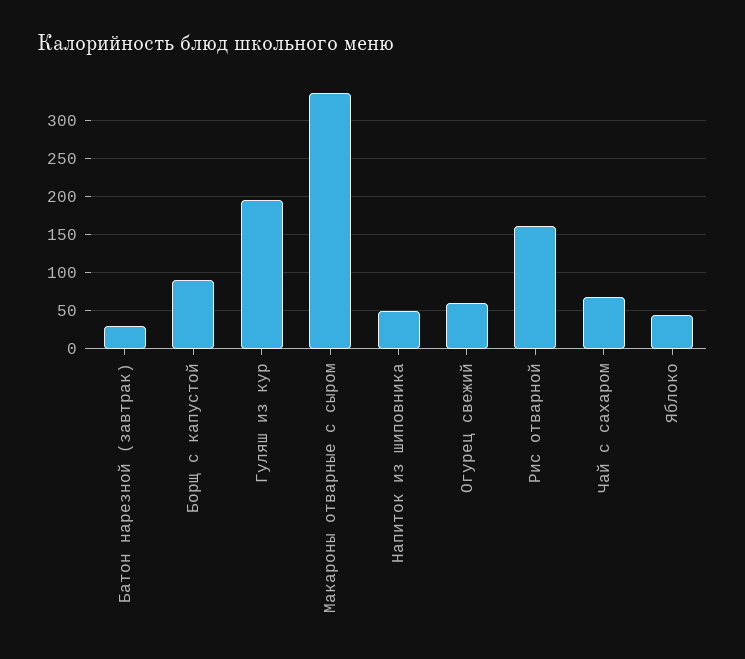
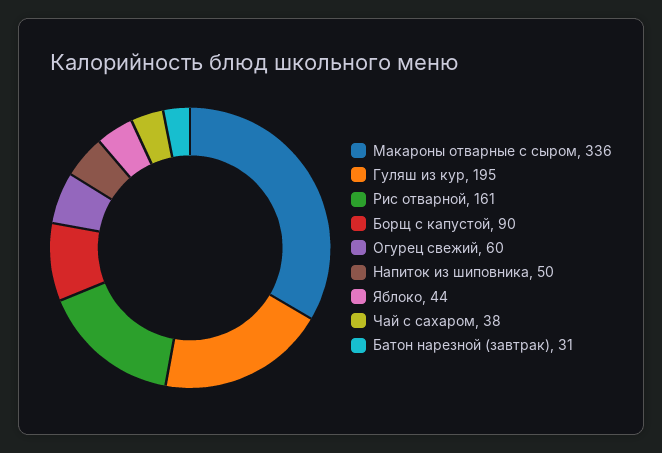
  {
    "Батон нарезной (завтрак)": 31,
    "Борщ с капустой": 90,
    "Гуляш из кур": 195,
    "Макароны отварные с сыром": 336,
    "Напиток из шиповника": 50,
    "Огурец свежий": 60,
    "Рис отварной": 161,
-   "Чай с сахаром": 70,
+   "Чай с сахаром": 38,
    "Яблоко": 44
  }

